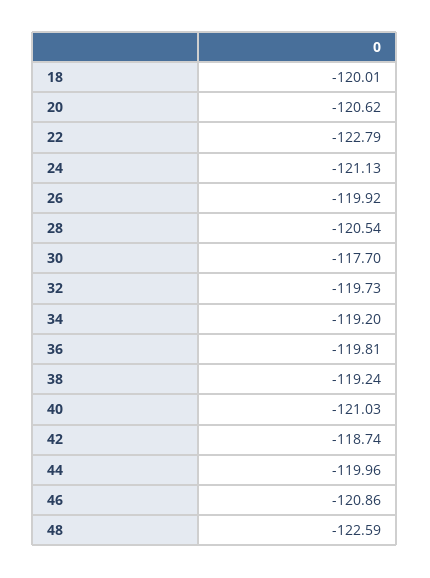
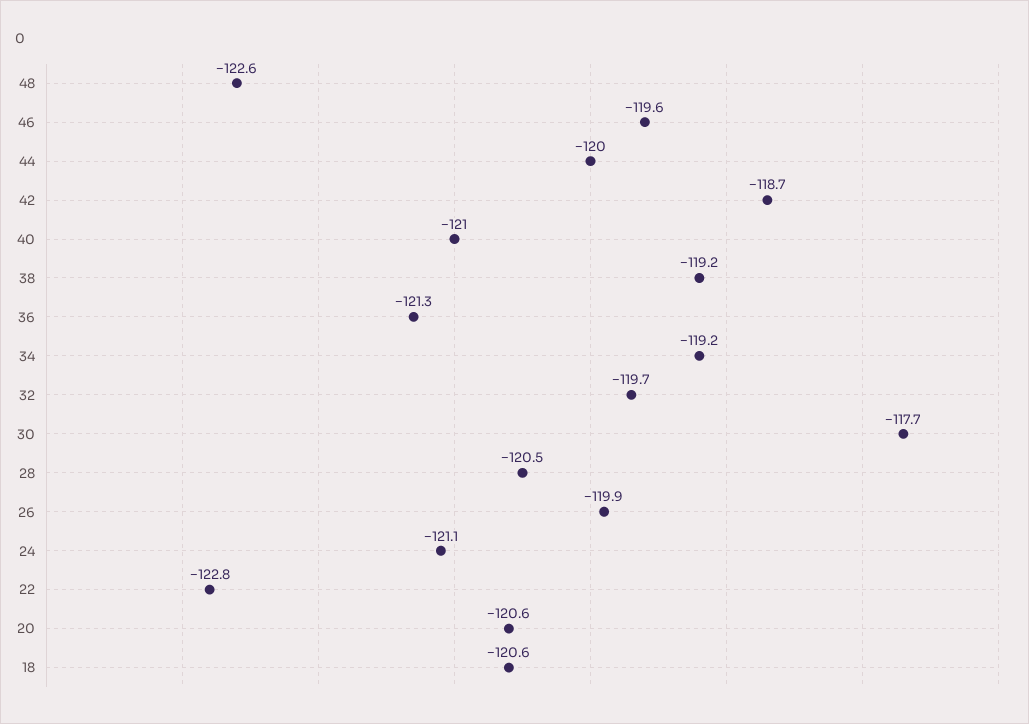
  {
-   "18": -120.01,
+   "18": -120.6,
    "20": -120.62,
    "22": -122.79,
    "24": -121.13,
    "26": -119.92,
    "28": -120.54,
    "30": -117.7,
    "32": -119.73,
    "34": -119.2,
-   "36": -119.81,
+   "36": -121.3,
    "38": -119.24,
    "40": -121.03,
    "42": -118.74,
    "44": -119.96,
-   "46": -120.86,
+   "46": -119.6,
    "48": -122.59
  }

